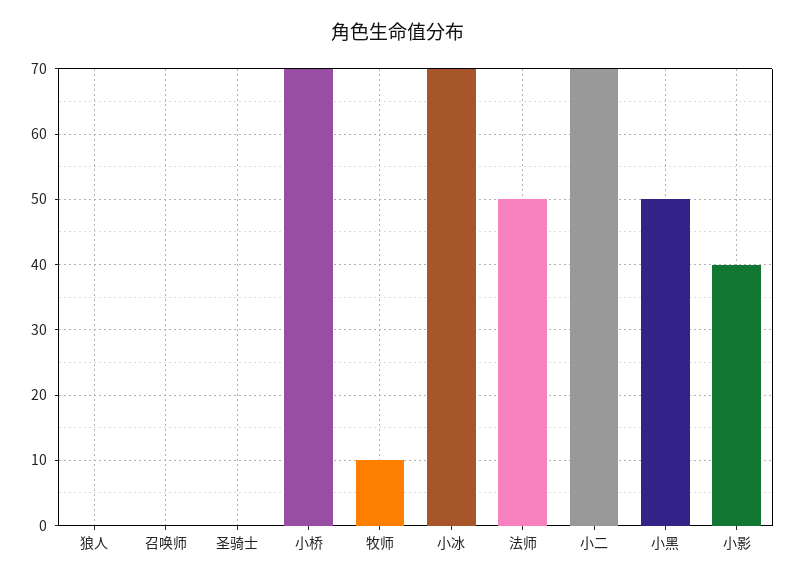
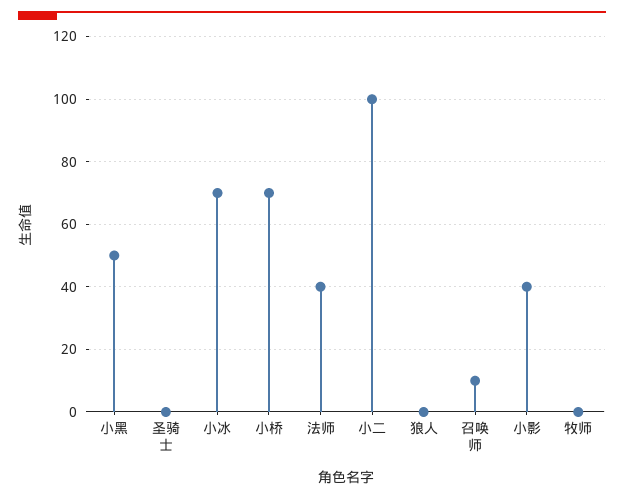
  {
    "狼人": 0,
-   "召唤师": 0,
+   "召唤师": 10,
    "圣骑士": 0,
    "小桥": 70,
-   "牧师": 10,
+   "牧师": 0,
    "小冰": 70,
-   "法师": 50,
+   "法师": 40,
-   "小二": 70,
+   "小二": 100,
    "小黑": 50,
    "小影": 40
  }

